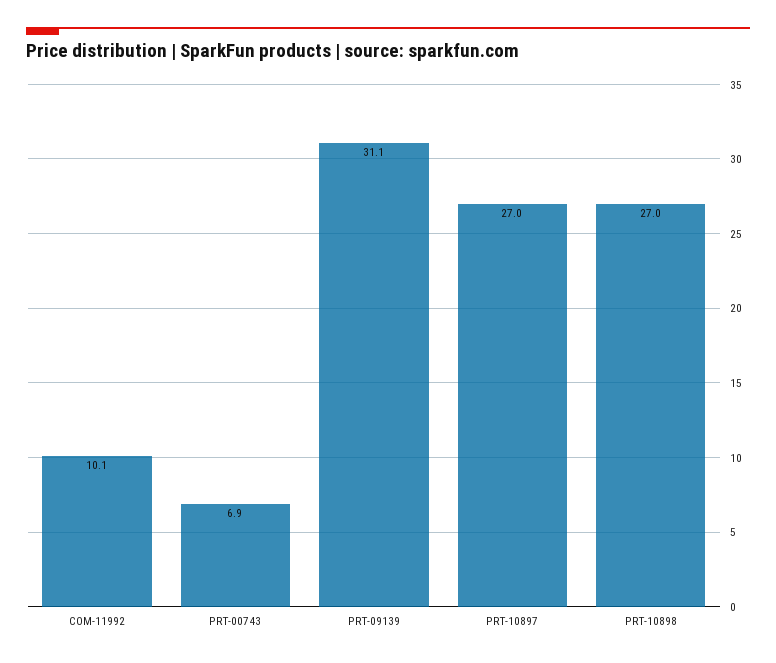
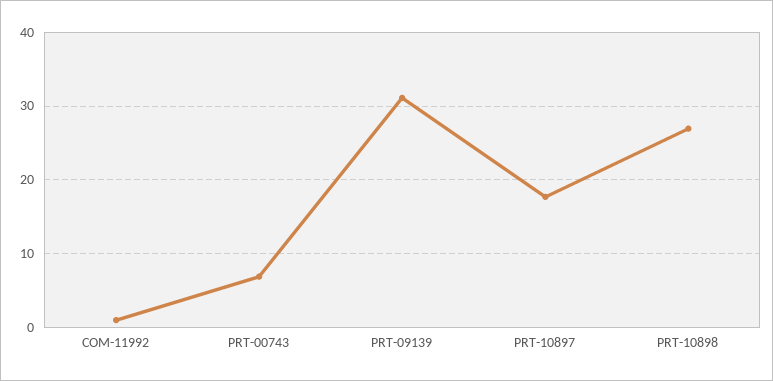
  {
-   "COM-11992": 10.1,
+   "COM-11992": 1,
    "PRT-00743": 6.9,
    "PRT-09139": 31.1,
-   "PRT-10897": 27,
+   "PRT-10897": 18,
    "PRT-10898": 27
  }

